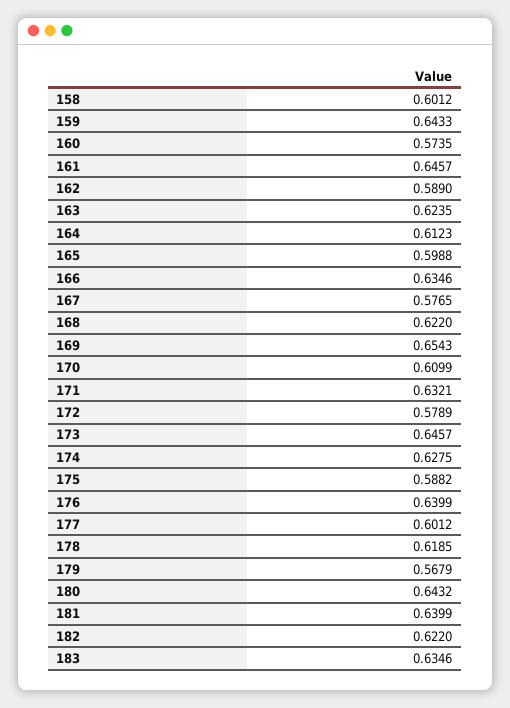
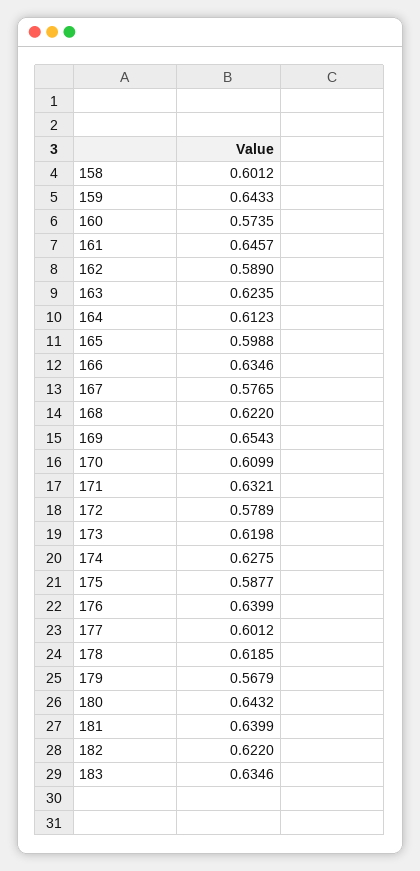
  {
    "158": 0.6012,
    "159": 0.6433,
    "160": 0.5735,
    "161": 0.6457,
    "162": 0.589,
    "163": 0.6235,
    "164": 0.6123,
    "165": 0.5988,
    "166": 0.6346,
    "167": 0.5765,
    "168": 0.622,
    "169": 0.6543,
    "170": 0.6099,
    "171": 0.6321,
    "172": 0.5789,
-   "173": 0.6457,
+   "173": 0.6198,
    "174": 0.6275,
-   "175": 0.5882,
+   "175": 0.5877,
    "176": 0.6399,
    "177": 0.6012,
    "178": 0.6185,
    "179": 0.5679,
    "180": 0.6432,
    "181": 0.6399,
    "182": 0.622,
    "183": 0.6346
  }

